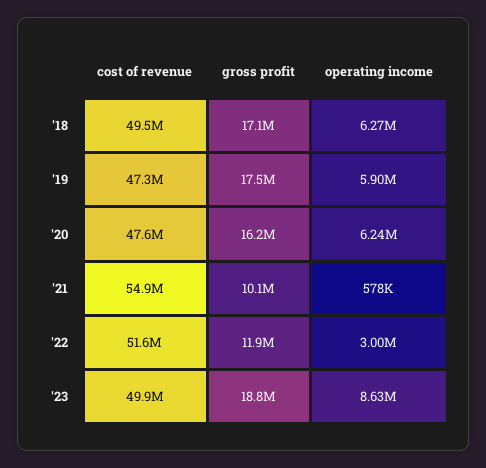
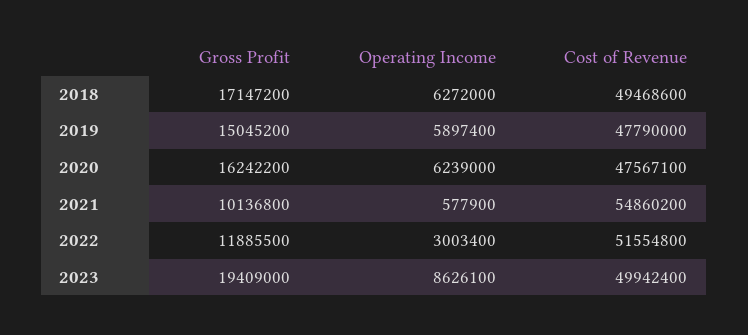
  {
    "cost of revenue": {
      "'18": 49468600,
-     "'19": 47300000,
+     "'19": 47790000,
      "'20": 47567100,
      "'21": 54860200,
      "'22": 51554800,
      "'23": 49942400
    },
    "gross profit": {
      "'18": 17147200,
-     "'19": 17500000,
+     "'19": 15045200,
      "'20": 16242200,
      "'21": 10136800,
      "'22": 11885500,
-     "'23": 18800000
+     "'23": 19409000
    },
    "operating income": {
      "'18": 6272000,
      "'19": 5897400,
      "'20": 6239000,
      "'21": 577900,
      "'22": 3003400,
      "'23": 8626100
    }
  }

